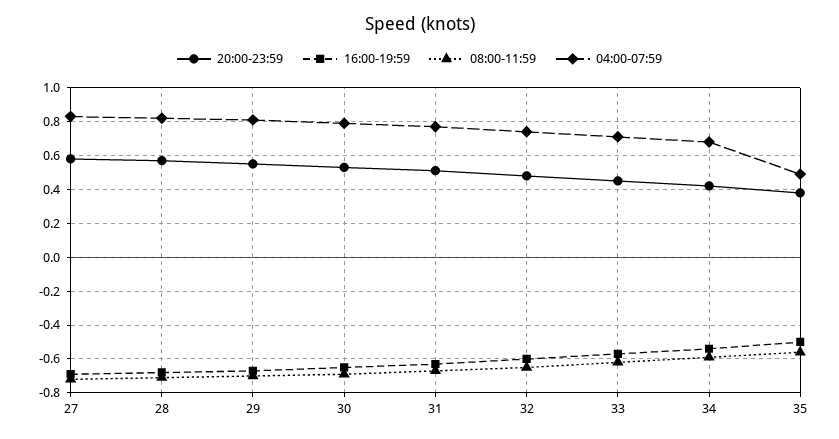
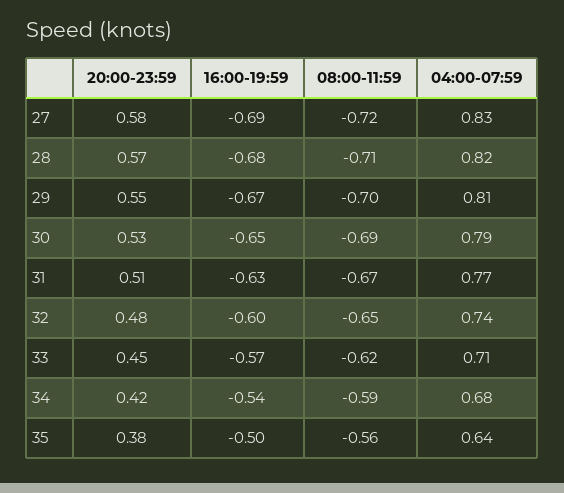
  {
    "20:00-23:59": {
      "27": 0.58,
      "28": 0.57,
      "29": 0.55,
      "30": 0.53,
      "31": 0.51,
      "32": 0.48,
      "33": 0.45,
      "34": 0.42,
      "35": 0.38
    },
    "16:00-19:59": {
      "27": -0.69,
      "28": -0.68,
      "29": -0.67,
      "30": -0.65,
      "31": -0.63,
      "32": -0.6,
      "33": -0.57,
      "34": -0.54,
      "35": -0.5
    },
    "08:00-11:59": {
      "27": -0.72,
      "28": -0.71,
      "29": -0.7,
      "30": -0.69,
      "31": -0.67,
      "32": -0.65,
      "33": -0.62,
      "34": -0.59,
      "35": -0.56
    },
    "04:00-07:59": {
      "27": 0.83,
      "28": 0.82,
      "29": 0.81,
      "30": 0.79,
      "31": 0.77,
      "32": 0.74,
      "33": 0.71,
      "34": 0.68,
-     "35": 0.5
+     "35": 0.64
    }
  }

